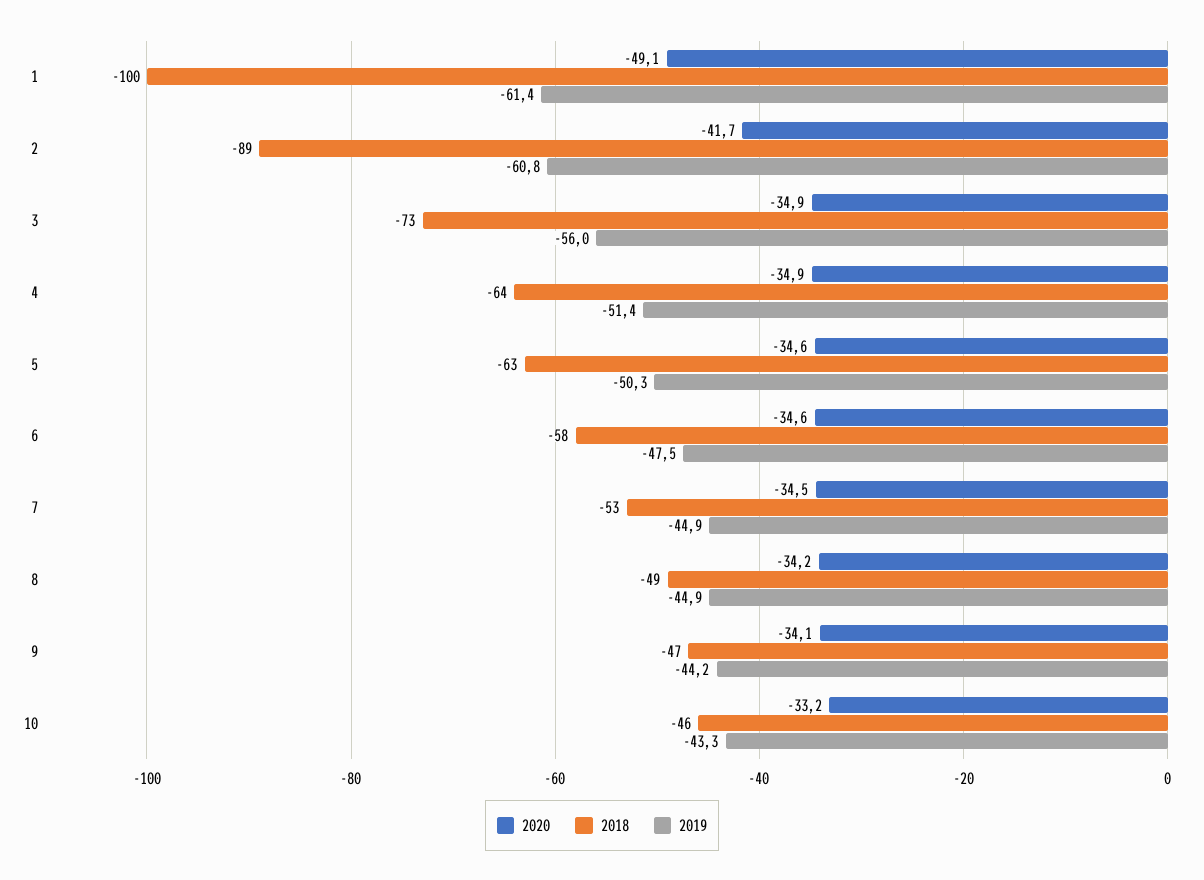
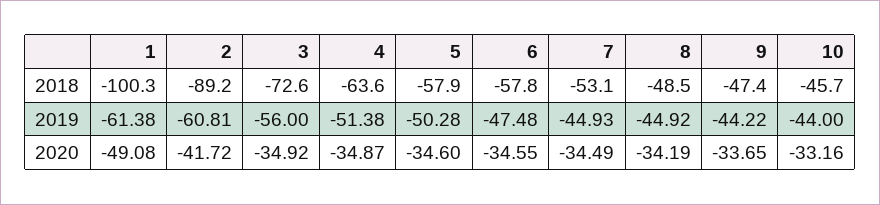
  {
    "2020": {
      "1": -49.08,
      "2": -41.72,
      "3": -34.92,
      "4": -34.87,
      "5": -34.6,
      "6": -34.55,
      "7": -34.49,
      "8": -34.19,
-     "9": -34.1,
+     "9": -33.65,
      "10": -33.16
    },
    "2018": {
      "1": -100.3,
      "2": -89.2,
      "3": -72.6,
      "4": -63.6,
-     "5": -63,
+     "5": -57.9,
      "6": -57.8,
      "7": -53.1,
      "8": -48.5,
      "9": -47.4,
      "10": -45.7
    },
    "2019": {
      "1": -61.38,
      "2": -60.81,
      "3": -56,
      "4": -51.38,
      "5": -50.28,
      "6": -47.48,
      "7": -44.93,
      "8": -44.92,
      "9": -44.22,
-     "10": -43.3
+     "10": -44
    }
  }

